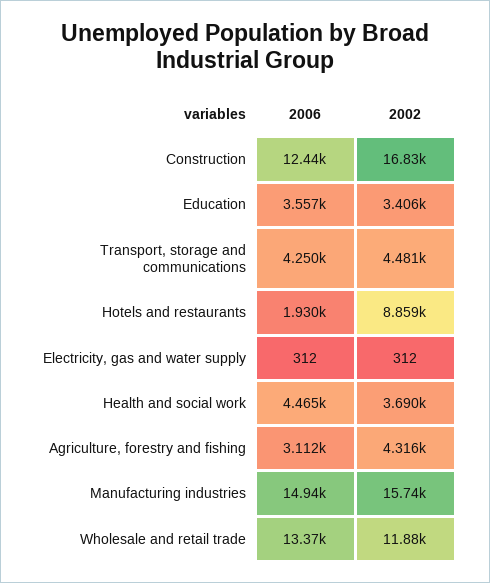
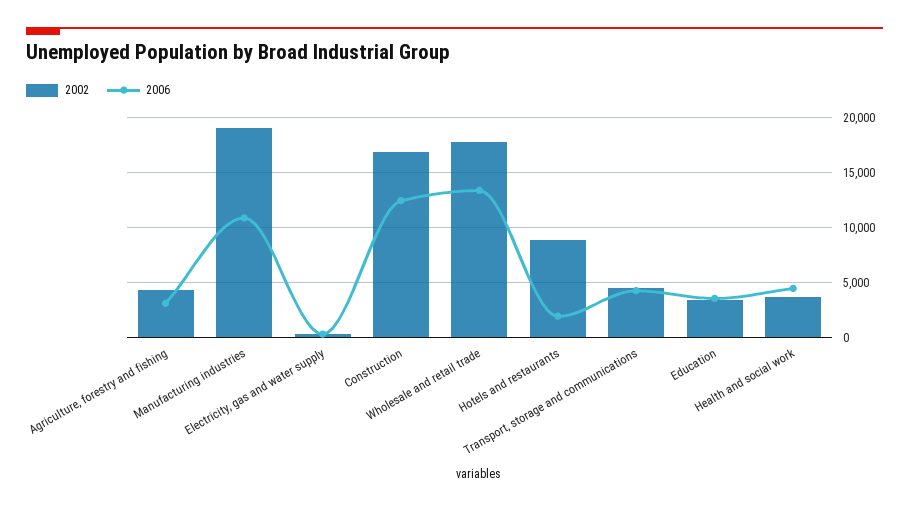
  {
    "2006": {
      "Construction": 12440,
      "Education": 3557,
      "Transport, storage and communications": 4250,
      "Hotels and restaurants": 1930,
      "Electricity, gas and water supply": 312,
      "Health and social work": 4465,
      "Agriculture, forestry and fishing": 3112,
-     "Manufacturing industries": 14940,
+     "Manufacturing industries": 11000,
      "Wholesale and retail trade": 13370
    },
    "2002": {
      "Construction": 16830,
      "Education": 3406,
      "Transport, storage and communications": 4481,
      "Hotels and restaurants": 8859,
      "Electricity, gas and water supply": 312,
      "Health and social work": 3690,
      "Agriculture, forestry and fishing": 4316,
-     "Manufacturing industries": 15740,
+     "Manufacturing industries": 19000,
-     "Wholesale and retail trade": 11880
+     "Wholesale and retail trade": 18000
    }
  }

